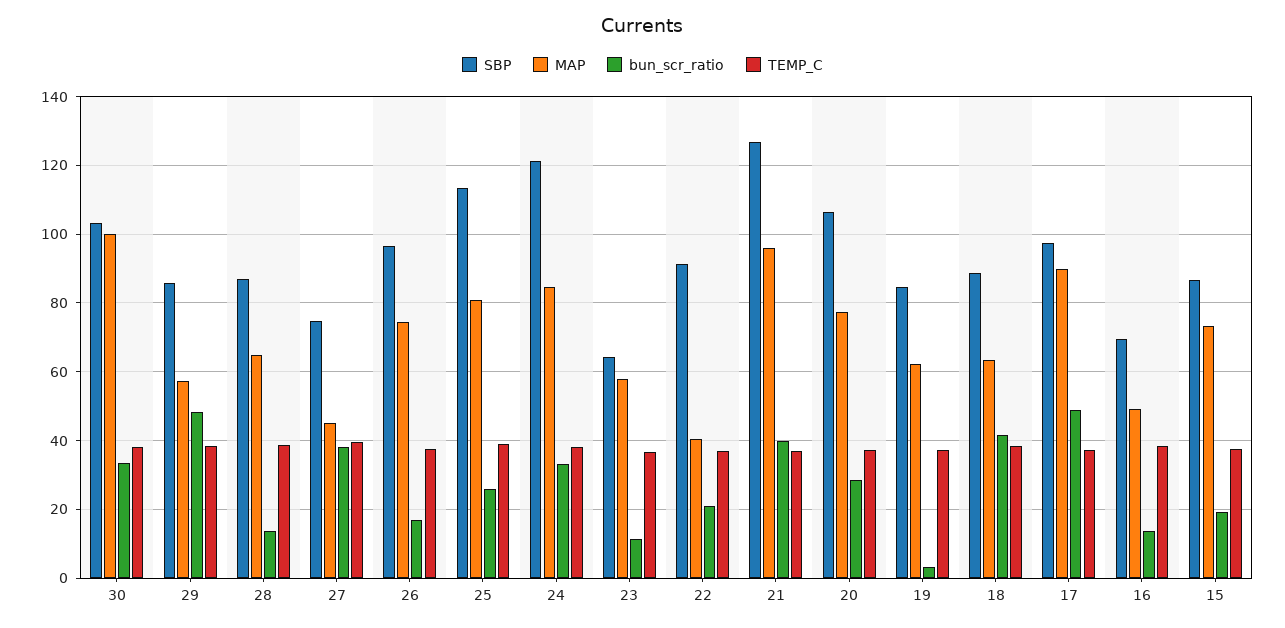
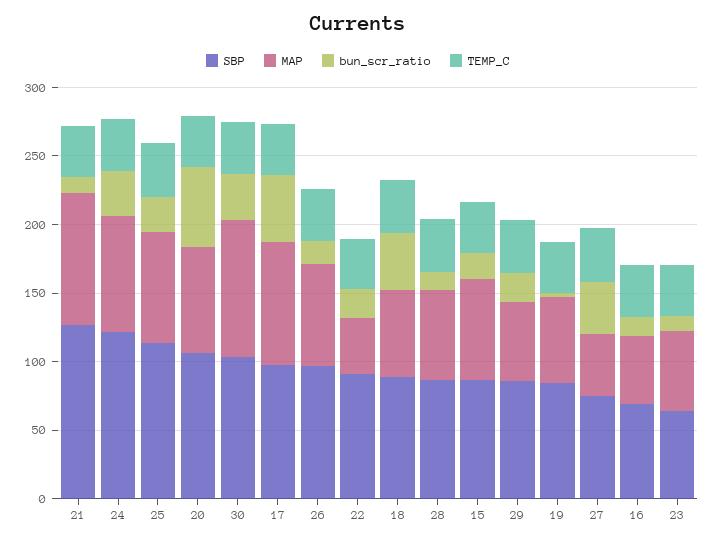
  {
    "SBP": {
      "30": 104,
      "29": 86,
      "28": 86,
      "27": 74,
      "26": 96,
      "25": 114,
      "24": 122,
      "23": 64,
      "22": 92,
      "21": 126,
      "20": 106,
      "19": 84,
      "18": 88,
      "17": 98,
      "16": 70,
      "15": 86
    },
    "MAP": {
      "30": 100,
      "29": 58,
      "28": 66,
      "27": 46,
      "26": 74,
      "25": 80,
      "24": 84,
      "23": 58,
      "22": 40,
      "21": 96,
      "20": 78,
      "19": 62,
      "18": 64,
      "17": 90,
      "16": 50,
      "15": 74
    },
    "bun_scr_ratio": {
      "30": 34,
-     "29": 48,
+     "29": 20,
      "28": 14,
      "27": 38,
      "26": 18,
      "25": 26,
      "24": 34,
      "23": 12,
      "22": 20,
-     "21": 40,
+     "21": 10,
-     "20": 28,
+     "20": 60,
      "19": 4,
      "18": 42,
      "17": 48,
      "16": 14,
      "15": 20
    },
    "TEMP_C": {
      "30": 38,
      "29": 38,
      "28": 38,
      "27": 40,
      "26": 38,
      "25": 38,
      "24": 38,
      "23": 36,
      "22": 38,
      "21": 36,
      "20": 38,
      "19": 38,
      "18": 38,
      "17": 38,
      "16": 38,
      "15": 38
    }
  }

